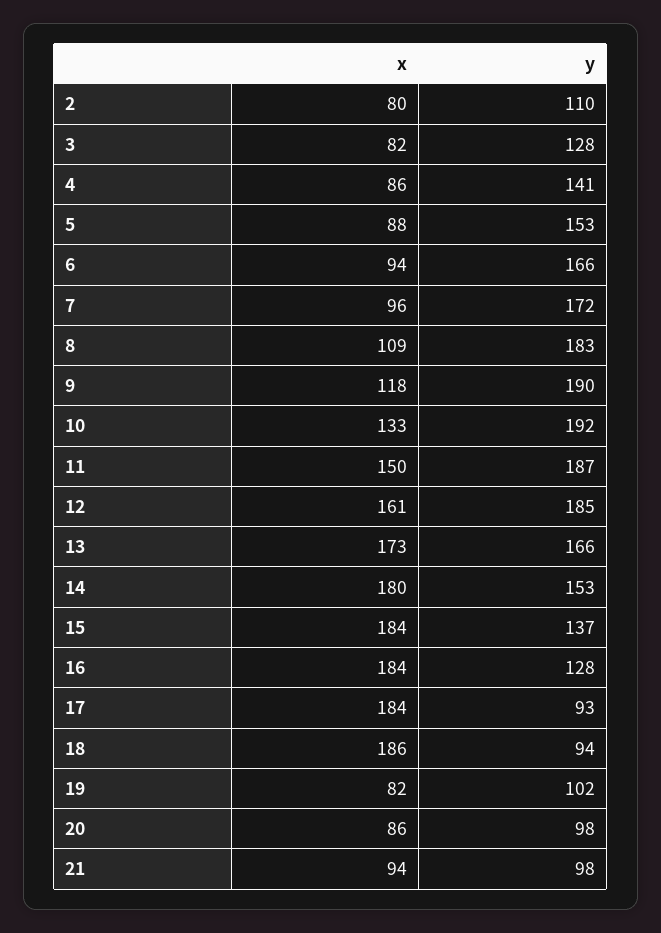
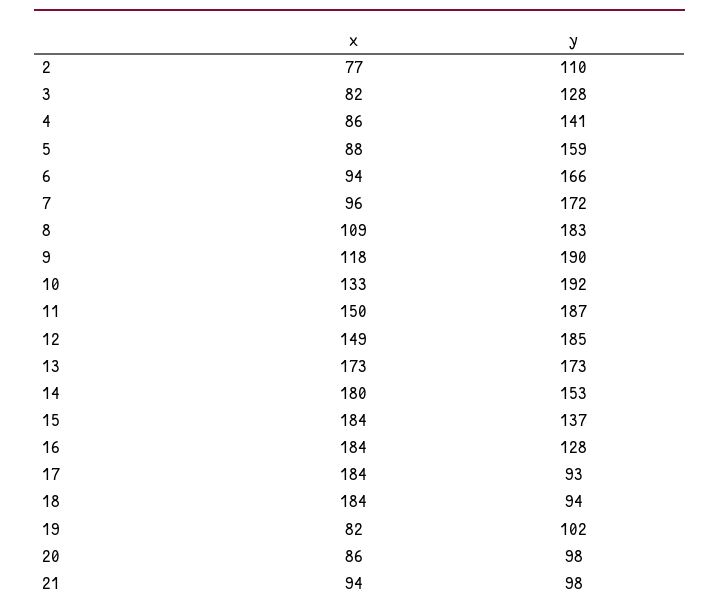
  {
    "x": {
-     "2": 80,
+     "2": 77,
      "3": 82,
      "4": 86,
      "5": 88,
      "6": 94,
      "7": 96,
      "8": 109,
      "9": 118,
      "10": 133,
      "11": 150,
-     "12": 161,
+     "12": 149,
      "13": 173,
      "14": 180,
      "15": 184,
      "16": 184,
      "17": 184,
-     "18": 186,
+     "18": 184,
      "19": 82,
      "20": 86,
      "21": 94
    },
    "y": {
      "2": 110,
      "3": 128,
      "4": 141,
-     "5": 153,
+     "5": 159,
      "6": 166,
      "7": 172,
      "8": 183,
      "9": 190,
      "10": 192,
      "11": 187,
      "12": 185,
-     "13": 166,
+     "13": 173,
      "14": 153,
      "15": 137,
      "16": 128,
      "17": 93,
      "18": 94,
      "19": 102,
      "20": 98,
      "21": 98
    }
  }

